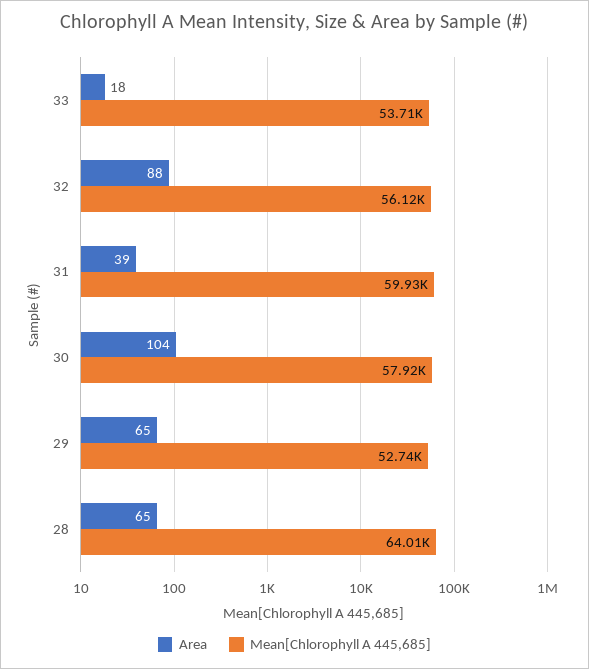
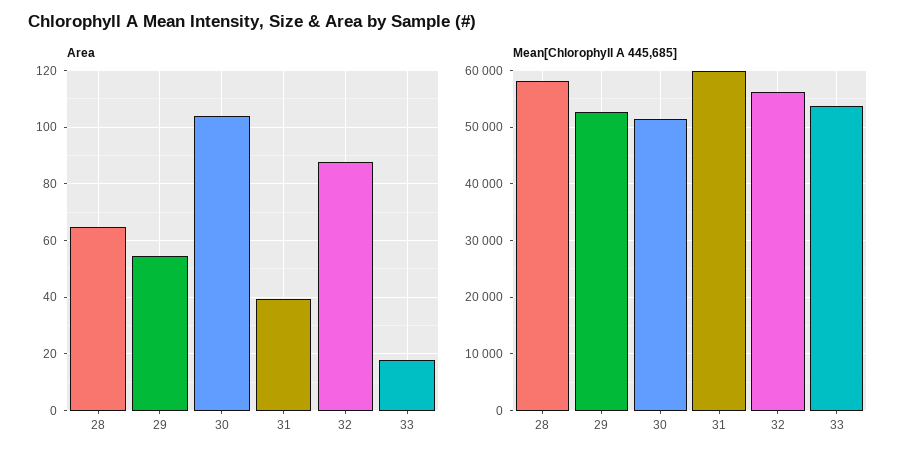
  {
    "Area": {
      "33": 18,
      "32": 88,
      "31": 39,
      "30": 104,
-     "29": 65,
+     "29": 55,
      "28": 65
    },
    "Mean[Chlorophyll A 445,685]": {
      "33": 53710,
      "32": 56120,
      "31": 59930,
-     "30": 57920,
+     "30": 52000,
      "29": 52740,
-     "28": 64010
+     "28": 58000
    }
  }

